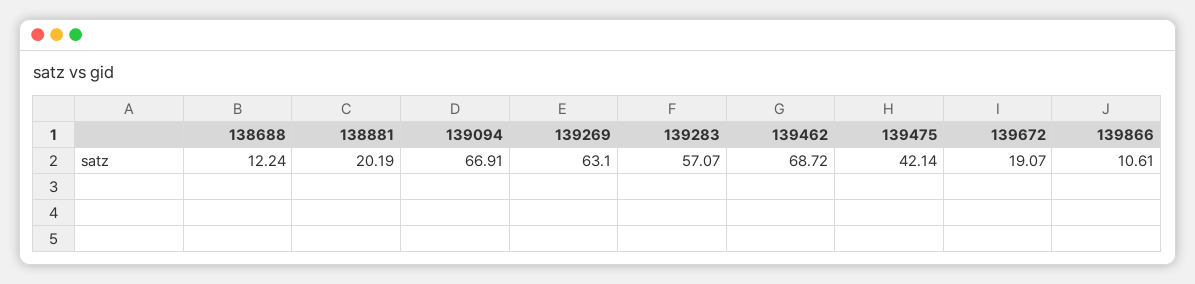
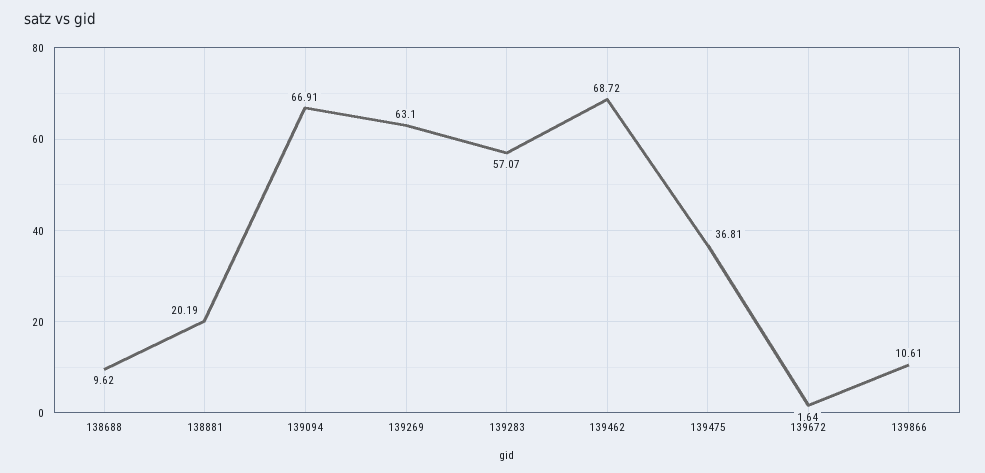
  {
-   "138688": 12.24,
+   "138688": 9.62,
    "138881": 20.19,
    "139094": 66.91,
    "139269": 63.1,
    "139283": 57.07,
    "139462": 68.72,
-   "139475": 42.14,
+   "139475": 36.81,
-   "139672": 19.07,
+   "139672": 1.64,
    "139866": 10.61
  }

